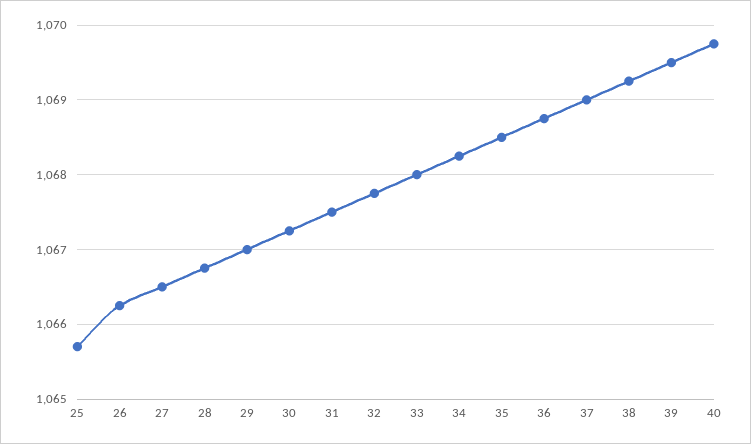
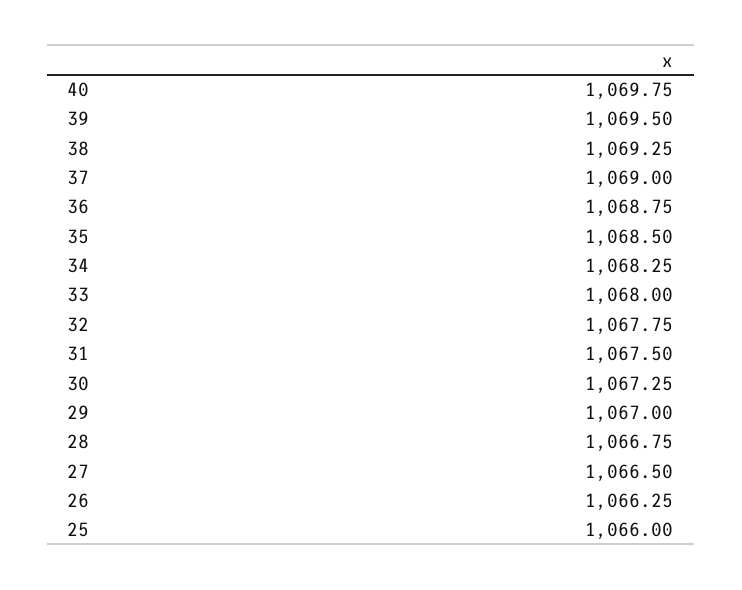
  {
-   "25": 1065.7,
+   "25": 1066,
    "26": 1066.25,
    "27": 1066.5,
    "28": 1066.75,
    "29": 1067,
    "30": 1067.25,
    "31": 1067.5,
    "32": 1067.75,
    "33": 1068,
    "34": 1068.25,
    "35": 1068.5,
    "36": 1068.75,
    "37": 1069,
    "38": 1069.25,
    "39": 1069.5,
    "40": 1069.75
  }

